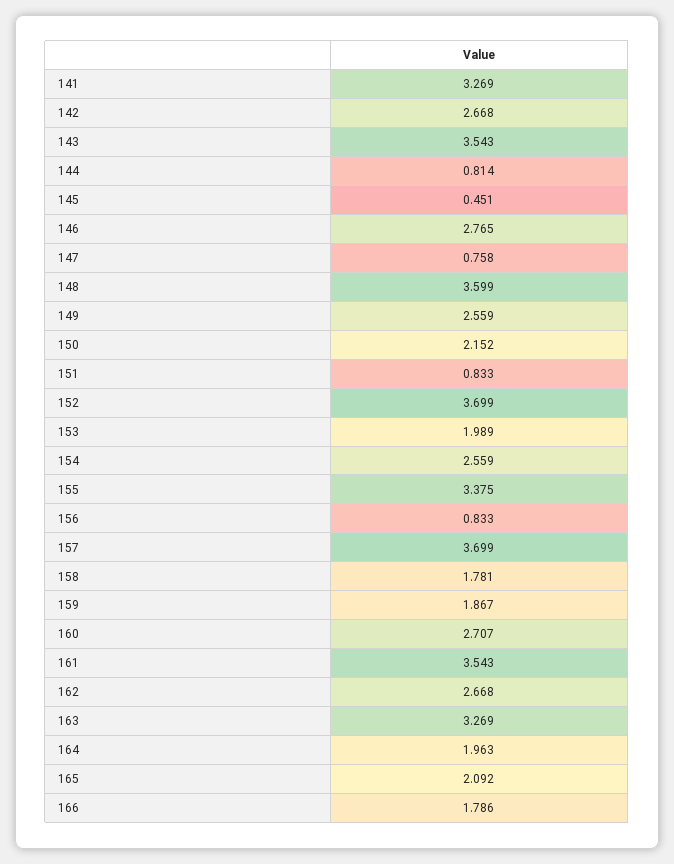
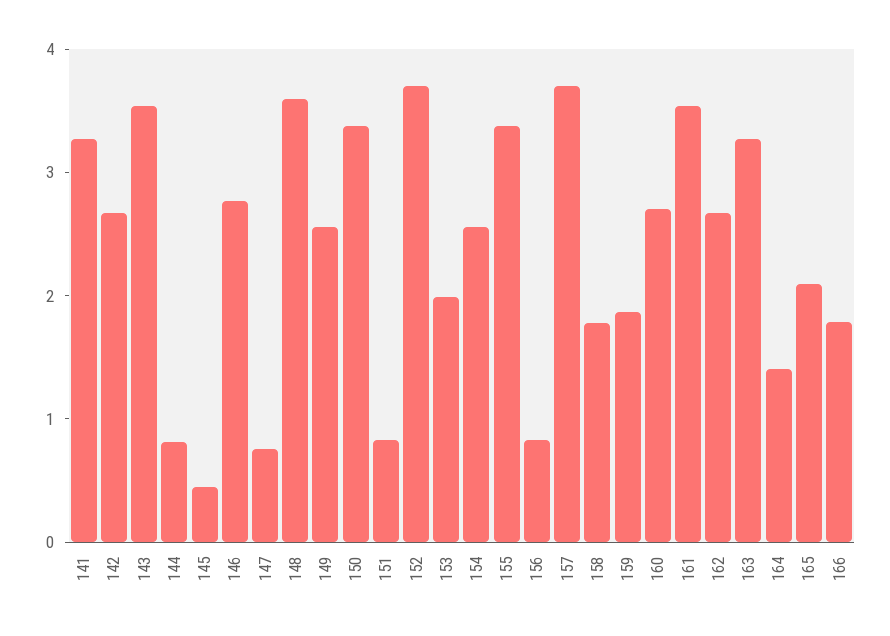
  {
    "141": 3.269,
    "142": 2.668,
    "143": 3.543,
    "144": 0.814,
    "145": 0.451,
    "146": 2.765,
    "147": 0.758,
    "148": 3.599,
    "149": 2.559,
-   "150": 2.152,
+   "150": 3.4,
    "151": 0.833,
    "152": 3.699,
    "153": 1.989,
    "154": 2.559,
    "155": 3.375,
    "156": 0.833,
    "157": 3.699,
    "158": 1.781,
    "159": 1.867,
    "160": 2.707,
    "161": 3.543,
    "162": 2.668,
    "163": 3.269,
-   "164": 1.963,
+   "164": 1.4,
    "165": 2.092,
    "166": 1.786
  }

